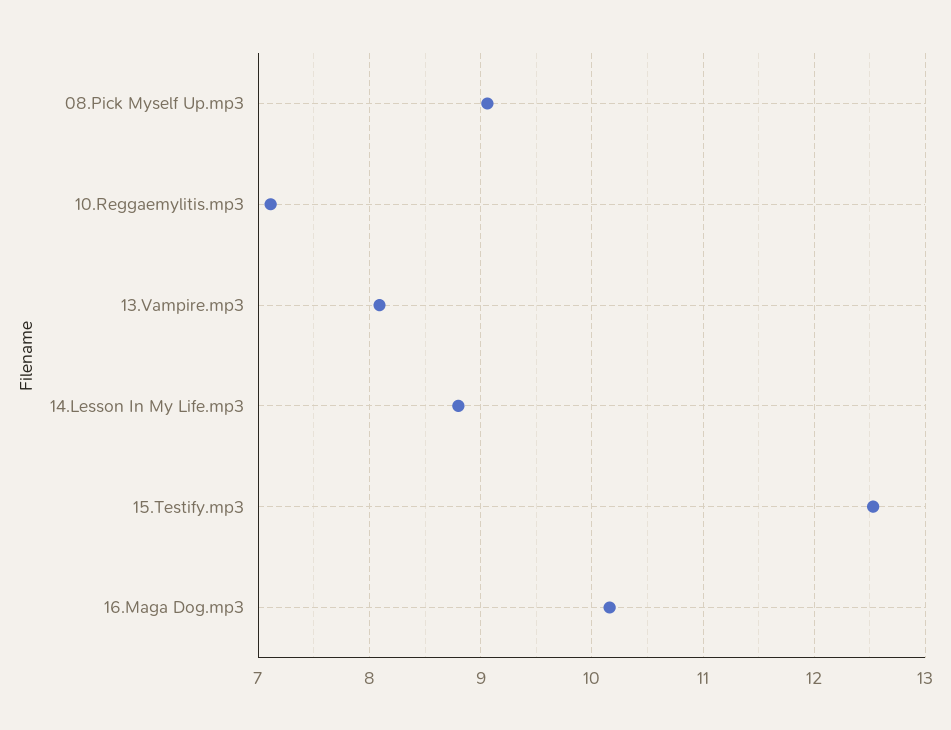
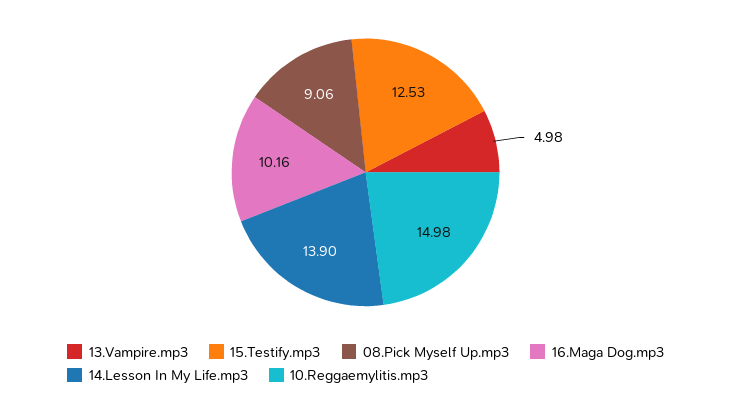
  {
    "08.Pick Myself Up.mp3": 9.06,
-   "10.Reggaemylitis.mp3": 7.1,
+   "10.Reggaemylitis.mp3": 14.98,
-   "13.Vampire.mp3": 8.1,
+   "13.Vampire.mp3": 4.98,
-   "14.Lesson In My Life.mp3": 8.8,
+   "14.Lesson In My Life.mp3": 13.9,
    "15.Testify.mp3": 12.53,
    "16.Maga Dog.mp3": 10.16
  }

